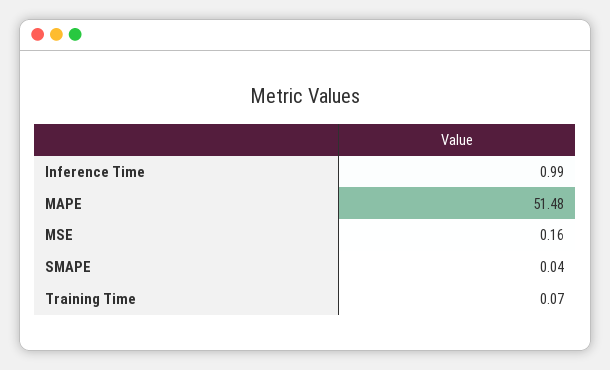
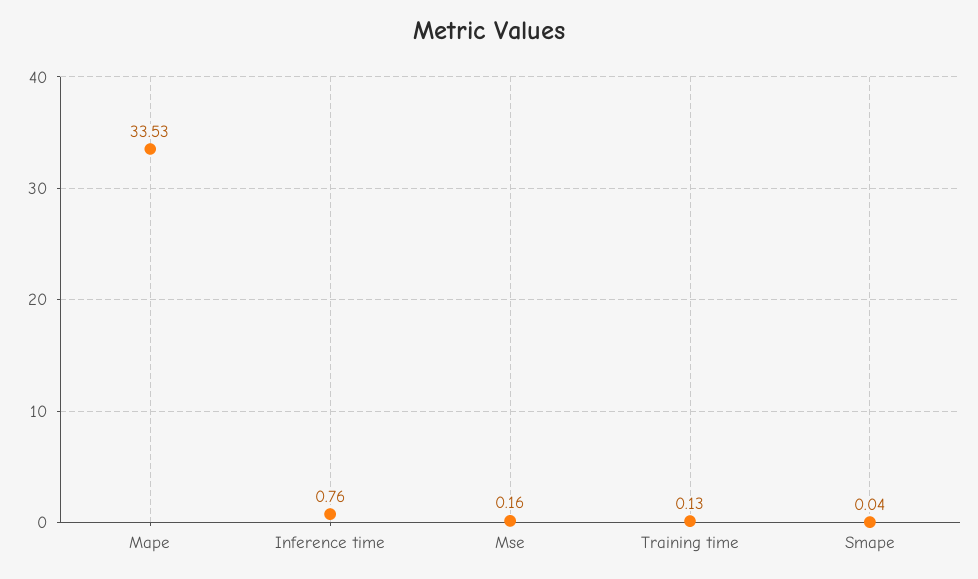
  {
-   "Inference Time": 0.99,
+   "Inference Time": 0.76,
-   "MAPE": 51.48,
+   "MAPE": 33.53,
    "MSE": 0.16,
    "SMAPE": 0.04,
-   "Training Time": 0.07
+   "Training Time": 0.13
  }

